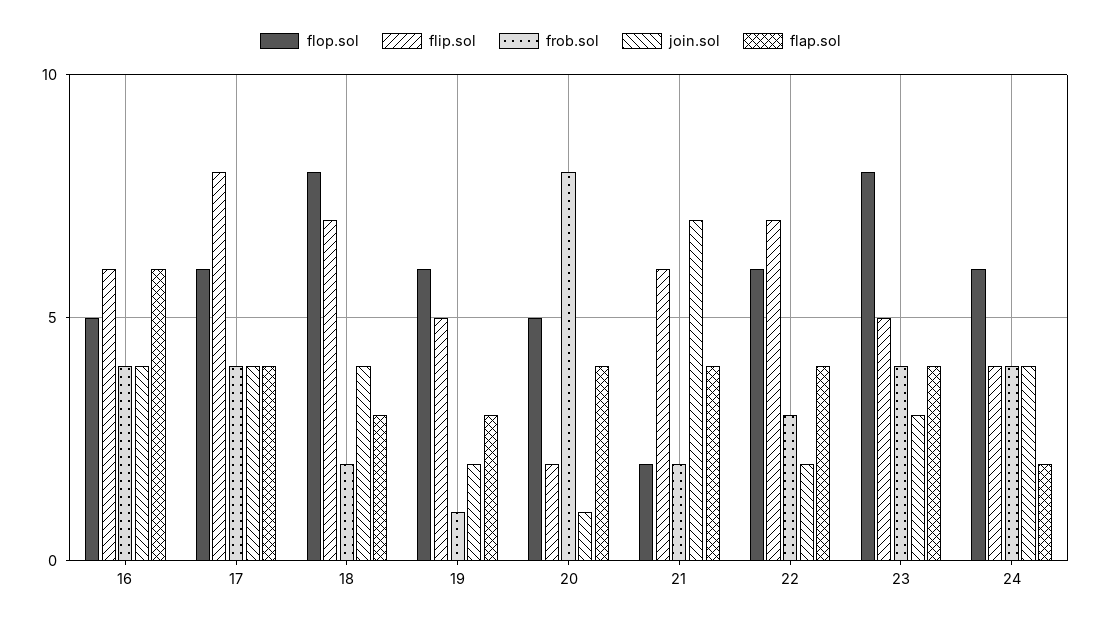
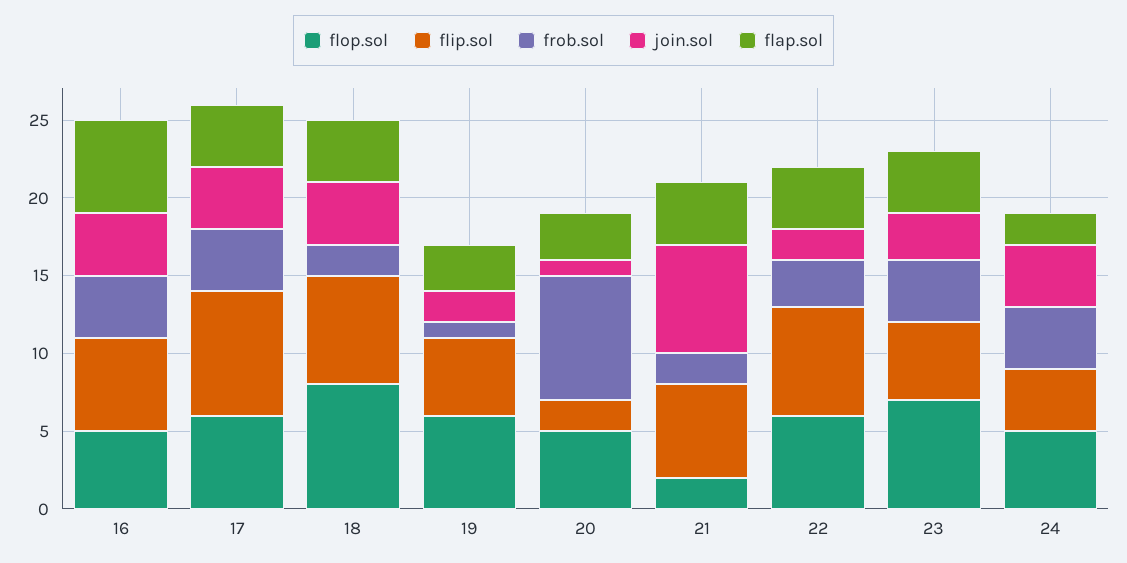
  {
    "flop.sol": {
      "16": 5,
      "17": 6,
      "18": 8,
      "19": 6,
      "20": 5,
      "21": 2,
      "22": 6,
-     "23": 8,
+     "23": 7,
-     "24": 6
+     "24": 5
    },
    "flip.sol": {
      "16": 6,
      "17": 8,
      "18": 7,
      "19": 5,
      "20": 2,
      "21": 6,
      "22": 7,
      "23": 5,
      "24": 4
    },
    "frob.sol": {
      "16": 4,
      "17": 4,
      "18": 2,
      "19": 1,
      "20": 8,
      "21": 2,
      "22": 3,
      "23": 4,
      "24": 4
    },
    "join.sol": {
      "16": 4,
      "17": 4,
      "18": 4,
      "19": 2,
      "20": 1,
      "21": 7,
      "22": 2,
      "23": 3,
      "24": 4
    },
    "flap.sol": {
      "16": 6,
      "17": 4,
-     "18": 3,
+     "18": 4,
      "19": 3,
-     "20": 4,
+     "20": 3,
      "21": 4,
      "22": 4,
      "23": 4,
      "24": 2
    }
  }

